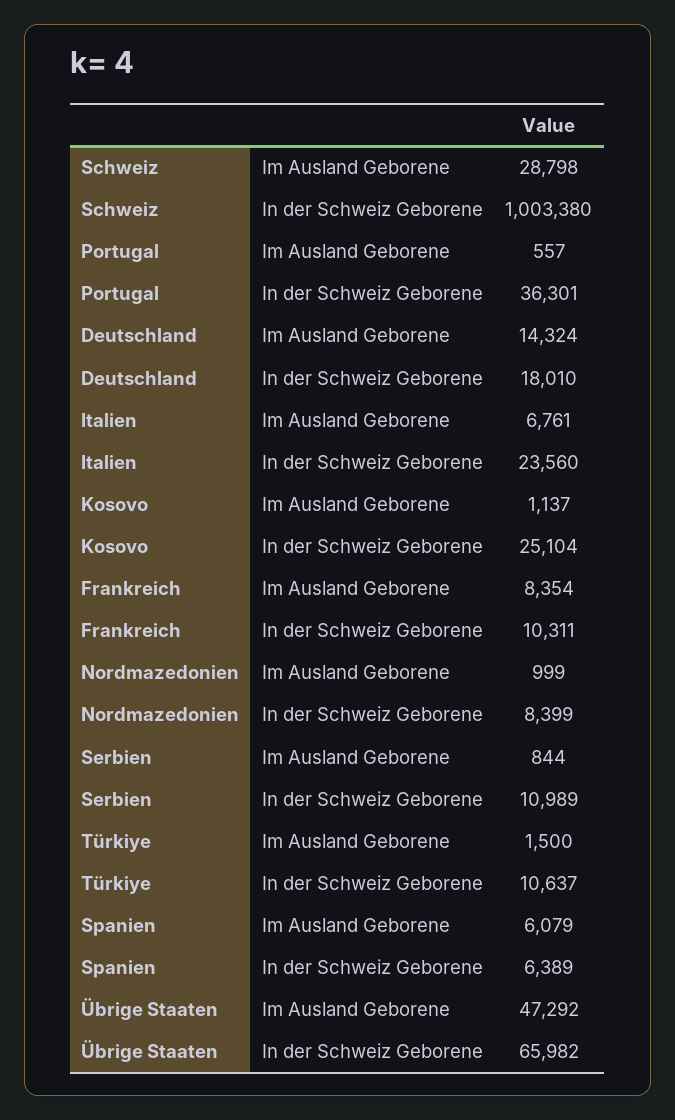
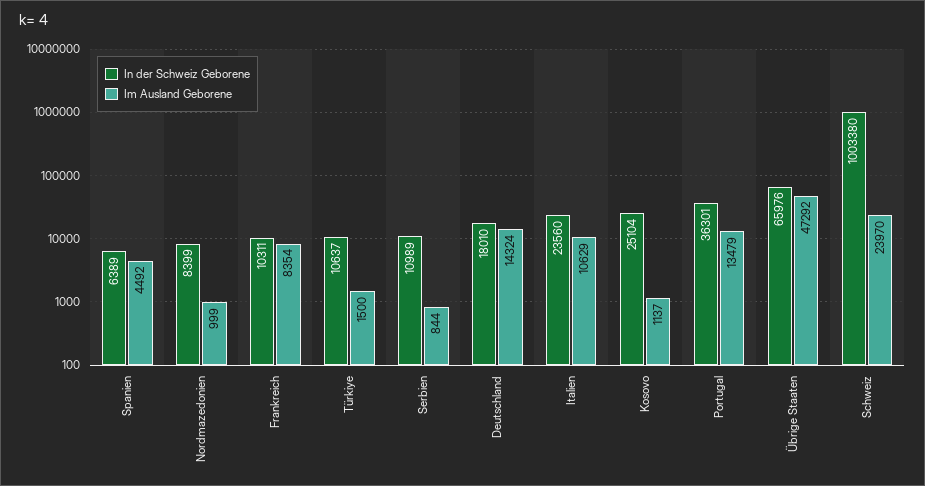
  {
    "Im Ausland Geborene": {
-     "Schweiz": 28798,
+     "Schweiz": 23970,
-     "Portugal": 557,
+     "Portugal": 13479,
      "Deutschland": 14324,
-     "Italien": 6761,
+     "Italien": 10629,
      "Kosovo": 1137,
      "Frankreich": 8354,
      "Nordmazedonien": 999,
      "Serbien": 844,
      "Türkiye": 1500,
-     "Spanien": 6079,
+     "Spanien": 4492,
      "Übrige Staaten": 47292
    },
    "In der Schweiz Geborene": {
      "Schweiz": 1003380,
      "Portugal": 36301,
      "Deutschland": 18010,
      "Italien": 23560,
      "Kosovo": 25104,
      "Frankreich": 10311,
      "Nordmazedonien": 8399,
      "Serbien": 10989,
      "Türkiye": 10637,
      "Spanien": 6389,
-     "Übrige Staaten": 65982
+     "Übrige Staaten": 65976
    }
  }

